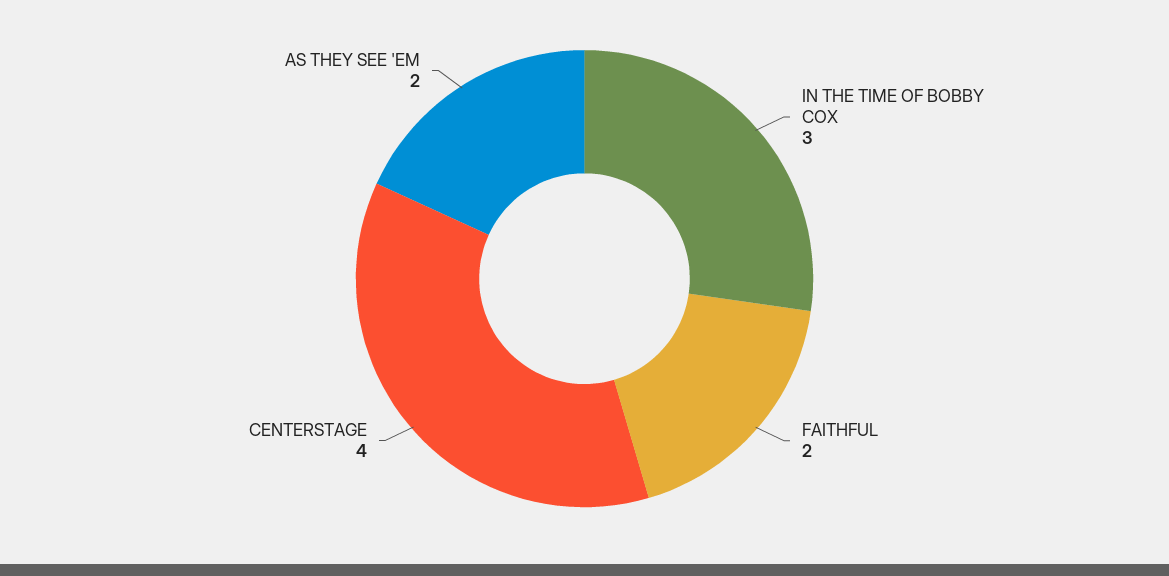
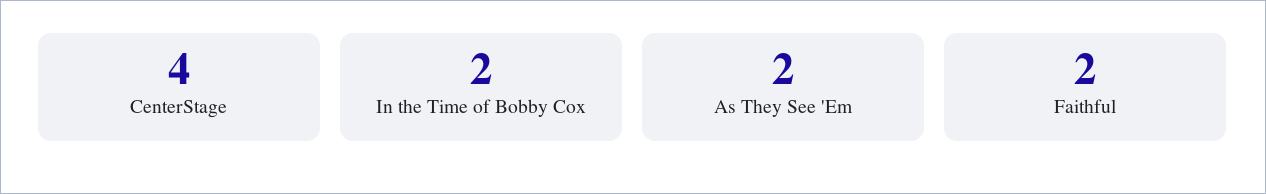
  {
-   "IN THE TIME OF BOBBY COX": 3,
+   "IN THE TIME OF BOBBY COX": 2,
    "FAITHFUL": 2,
    "CENTERSTAGE": 4,
    "AS THEY SEE 'EM": 2
  }

